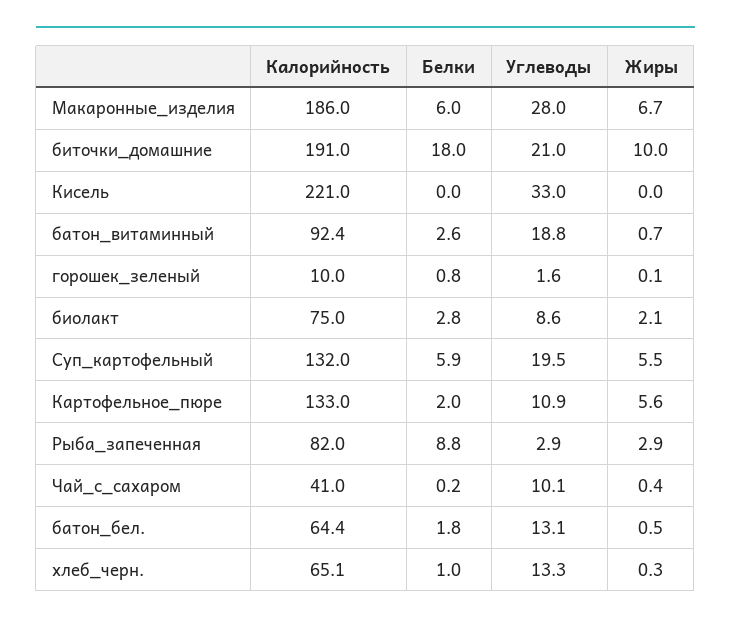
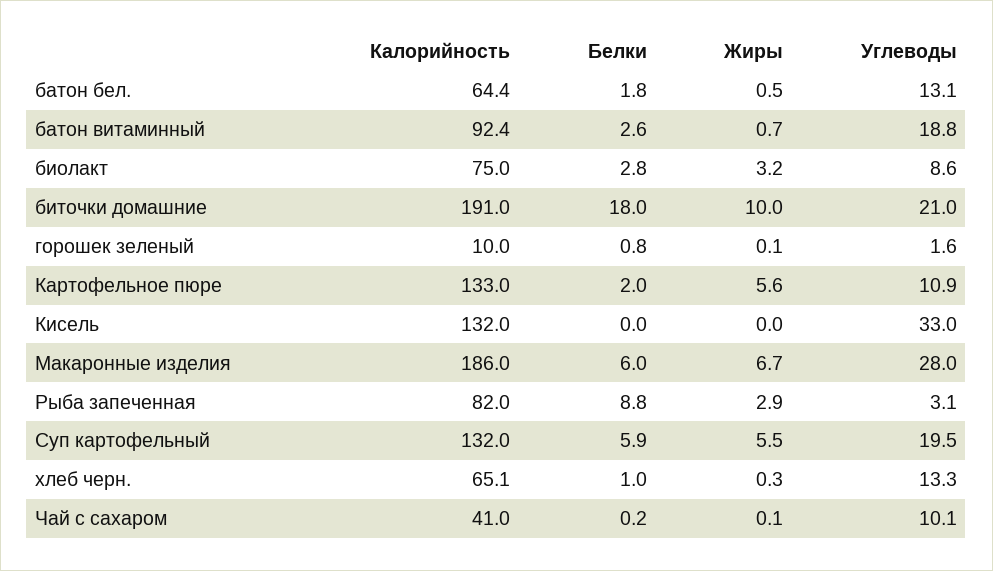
  {
    "Калорийность": {
      "Макаронные_изделия": 186,
      "биточки_домашние": 191,
-     "Кисель": 221,
+     "Кисель": 132,
      "батон_витаминный": 92.4,
      "горошек_зеленый": 10,
      "биолакт": 75,
      "Суп_картофельный": 132,
      "Картофельное_пюре": 133,
      "Рыба_запеченная": 82,
      "Чай_с_сахаром": 41,
      "батон_бел.": 64.4,
      "хлеб_черн.": 65.1
    },
    "Белки": {
      "Макаронные_изделия": 6,
      "биточки_домашние": 18,
      "Кисель": 0,
      "батон_витаминный": 2.6,
      "горошек_зеленый": 0.8,
      "биолакт": 2.8,
      "Суп_картофельный": 5.9,
      "Картофельное_пюре": 2,
      "Рыба_запеченная": 8.8,
      "Чай_с_сахаром": 0.2,
      "батон_бел.": 1.8,
      "хлеб_черн.": 1
    },
    "Углеводы": {
      "Макаронные_изделия": 28,
      "биточки_домашние": 21,
      "Кисель": 33,
      "батон_витаминный": 18.8,
      "горошек_зеленый": 1.6,
      "биолакт": 8.6,
      "Суп_картофельный": 19.5,
      "Картофельное_пюре": 10.9,
-     "Рыба_запеченная": 2.9,
+     "Рыба_запеченная": 3.1,
      "Чай_с_сахаром": 10.1,
      "батон_бел.": 13.1,
      "хлеб_черн.": 13.3
    },
    "Жиры": {
      "Макаронные_изделия": 6.7,
      "биточки_домашние": 10,
      "Кисель": 0,
      "батон_витаминный": 0.7,
      "горошек_зеленый": 0.1,
-     "биолакт": 2.1,
+     "биолакт": 3.2,
      "Суп_картофельный": 5.5,
      "Картофельное_пюре": 5.6,
      "Рыба_запеченная": 2.9,
-     "Чай_с_сахаром": 0.4,
+     "Чай_с_сахаром": 0.1,
      "батон_бел.": 0.5,
      "хлеб_черн.": 0.3
    }
  }

